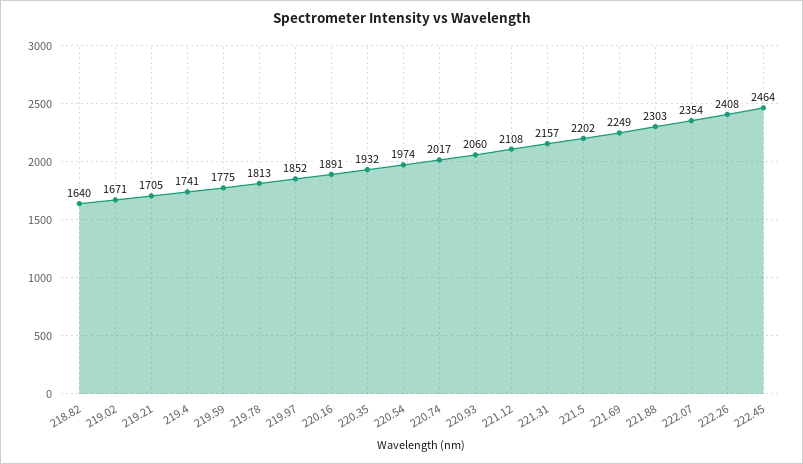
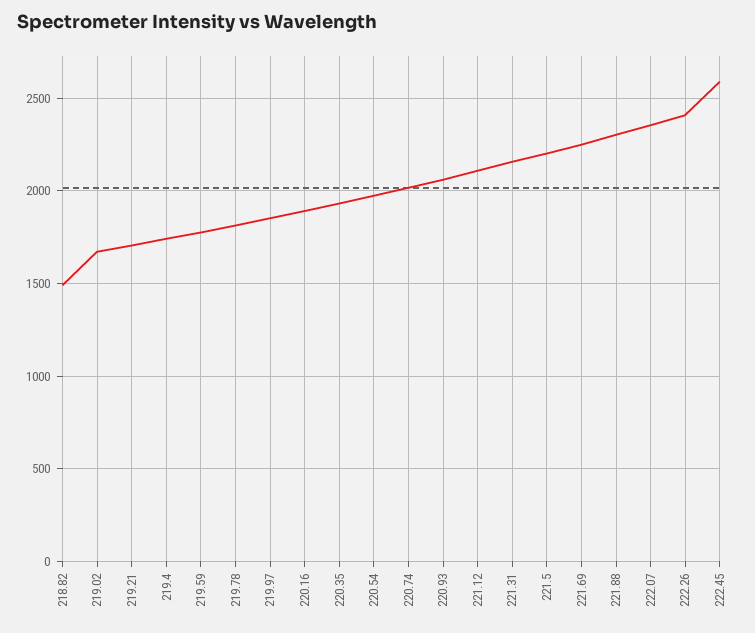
  {
-   "218.82": 1640,
+   "218.82": 1500,
    "219.02": 1671,
    "219.21": 1705,
    "219.4": 1741,
    "219.59": 1775,
    "219.78": 1813,
    "219.97": 1852,
    "220.16": 1891,
    "220.35": 1932,
    "220.54": 1974,
    "220.74": 2017,
    "220.93": 2060,
    "221.12": 2108,
    "221.31": 2157,
    "221.5": 2202,
    "221.69": 2249,
    "221.88": 2303,
    "222.07": 2354,
    "222.26": 2408,
-   "222.45": 2464
+   "222.45": 2600
  }

